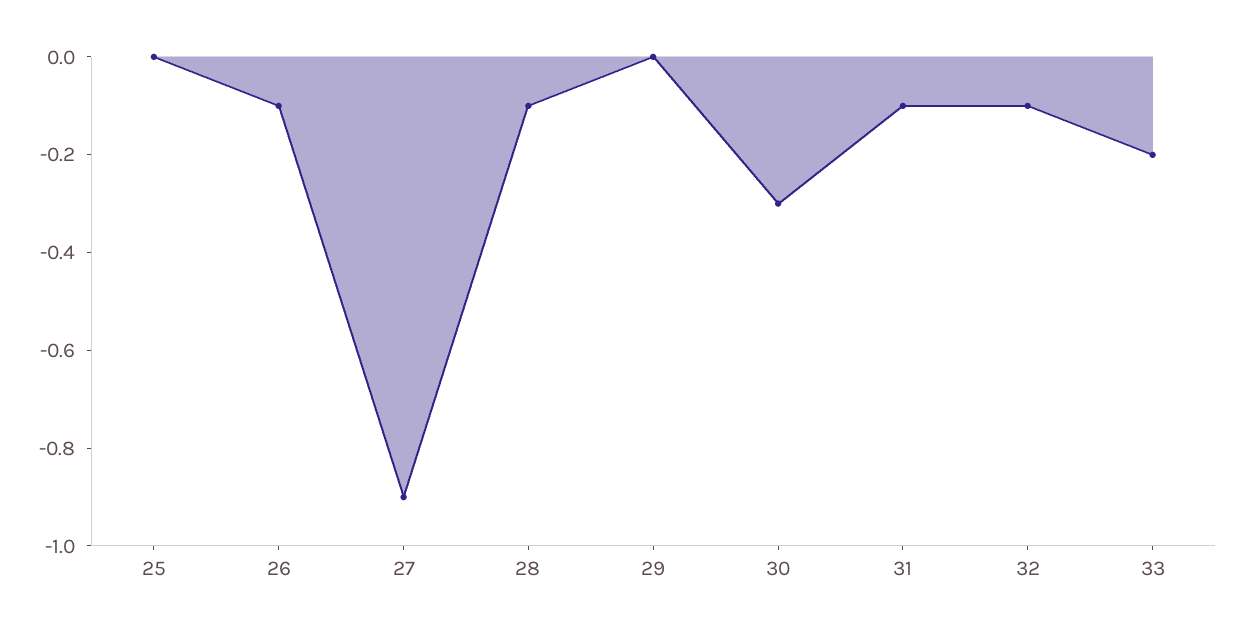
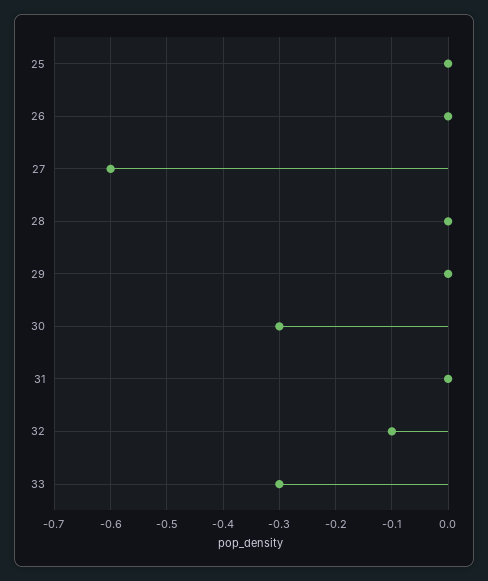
  {
    "25": 0,
-   "26": -0.1,
+   "26": 0,
-   "27": -0.9,
+   "27": -0.6,
-   "28": -0.1,
+   "28": 0,
    "29": 0,
    "30": -0.3,
-   "31": -0.1,
+   "31": 0,
    "32": -0.1,
-   "33": -0.2
+   "33": -0.3
  }

